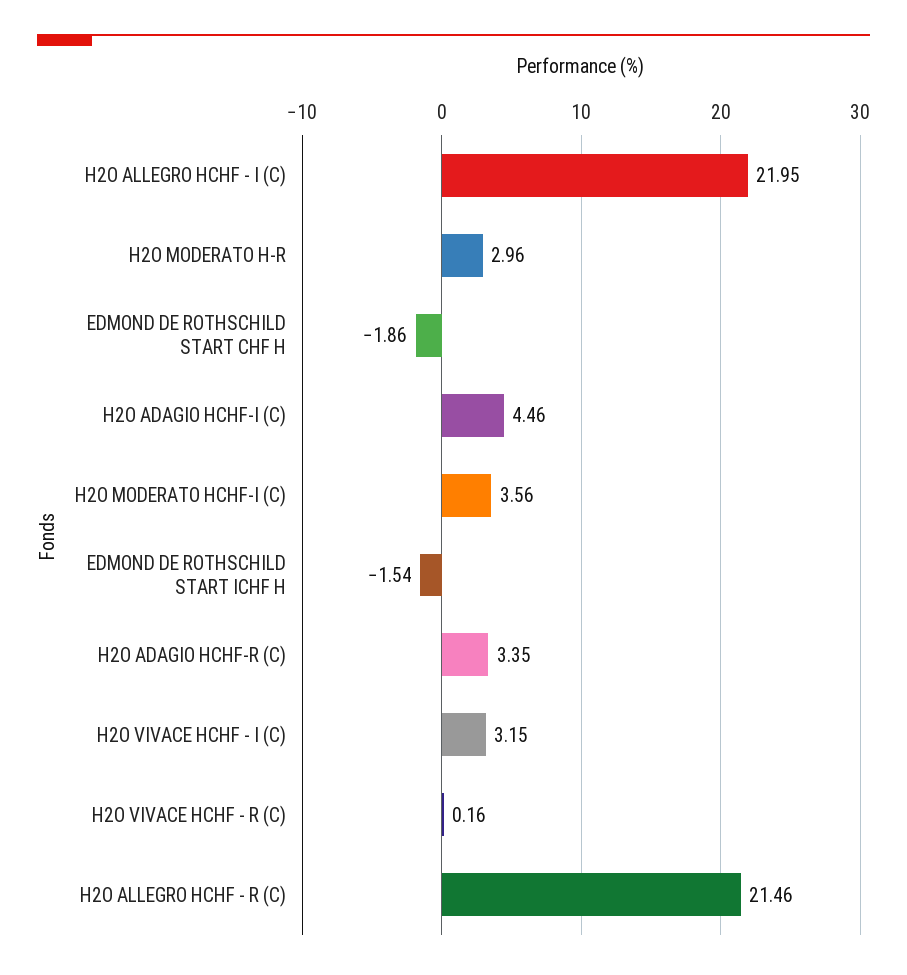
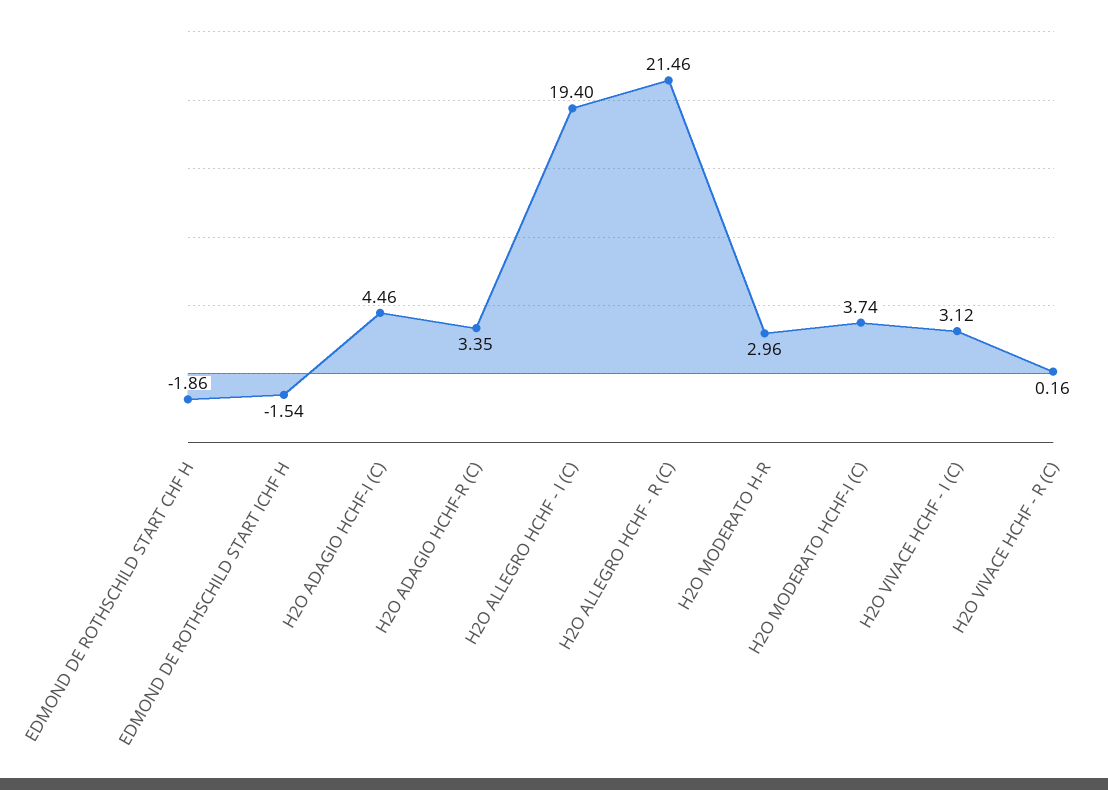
  {
-   "H2O ALLEGRO HCHF - I (C)": 21.95,
+   "H2O ALLEGRO HCHF - I (C)": 19.4,
    "H2O MODERATO H-R": 2.96,
    "EDMOND DE ROTHSCHILD START CHF H": -1.86,
    "H2O ADAGIO HCHF-I (C)": 4.46,
-   "H2O MODERATO HCHF-I (C)": 3.56,
+   "H2O MODERATO HCHF-I (C)": 3.74,
    "EDMOND DE ROTHSCHILD START ICHF H": -1.54,
    "H2O ADAGIO HCHF-R (C)": 3.35,
-   "H2O VIVACE HCHF - I (C)": 3.15,
+   "H2O VIVACE HCHF - I (C)": 3.12,
    "H2O VIVACE HCHF - R (C)": 0.16,
    "H2O ALLEGRO HCHF - R (C)": 21.46
  }

